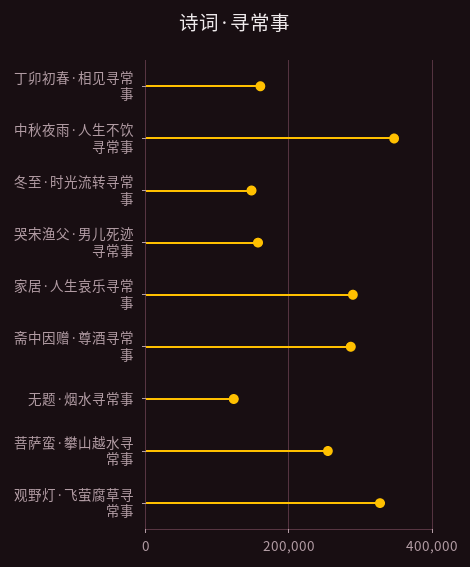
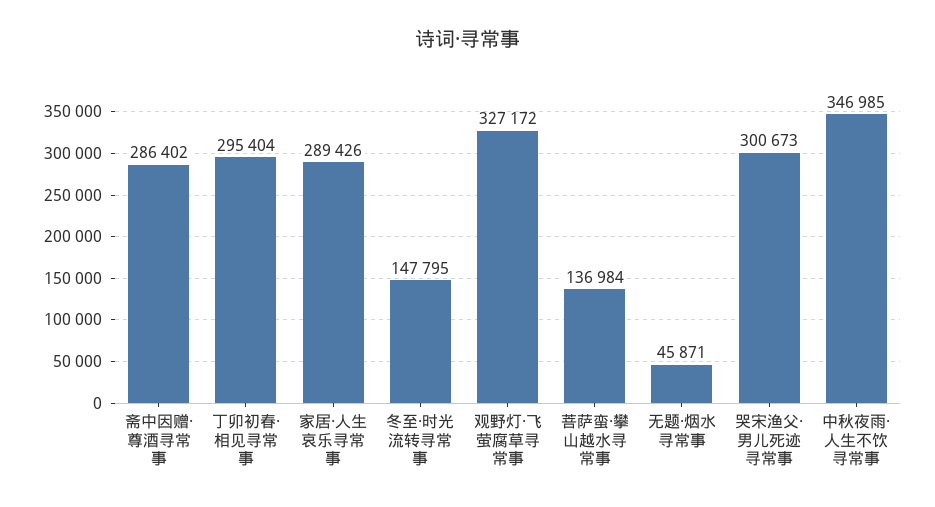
  {
-   "丁卯初春·相见寻常事": 160000,
+   "丁卯初春·相见寻常事": 295404,
    "中秋夜雨·人生不饮寻常事": 346985,
    "冬至·时光流转寻常事": 147795,
-   "哭宋渔父·男儿死迹寻常事": 160000,
+   "哭宋渔父·男儿死迹寻常事": 300673,
    "家居·人生哀乐寻常事": 289426,
    "斋中因赠·尊酒寻常事": 286402,
-   "无题·烟水寻常事": 120000,
+   "无题·烟水寻常事": 45871,
-   "菩萨蛮·攀山越水寻常事": 260000,
+   "菩萨蛮·攀山越水寻常事": 136984,
    "观野灯·飞萤腐草寻常事": 327172
  }

